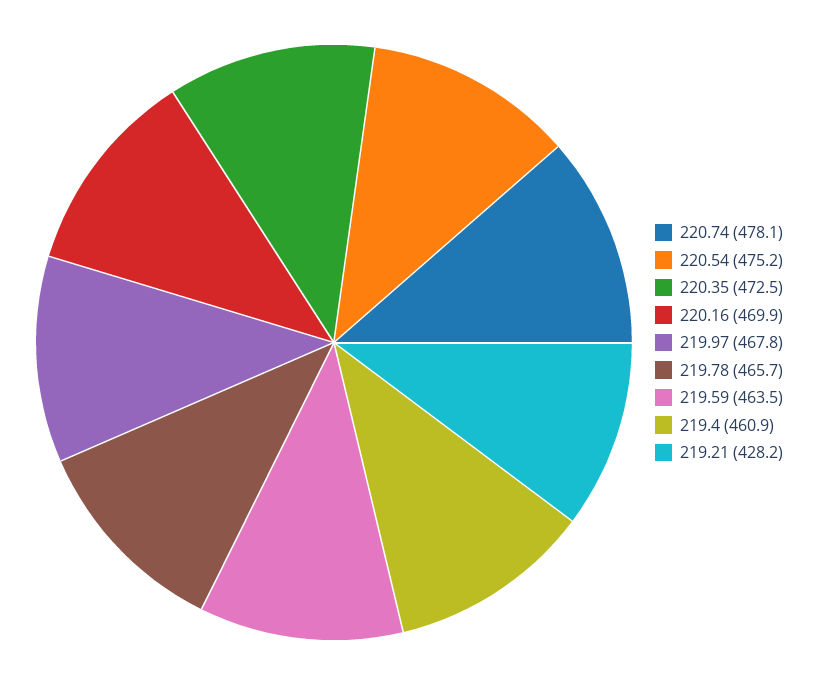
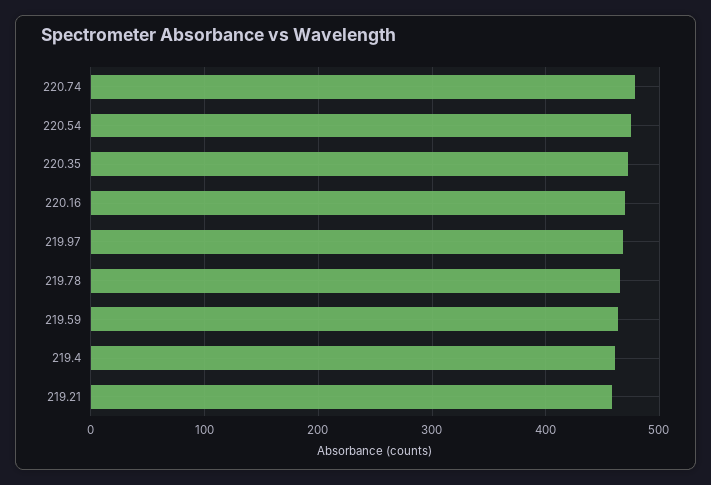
  {
    "220.74": 478.1,
    "220.54": 475.2,
    "220.35": 472.5,
    "220.16": 469.9,
    "219.97": 467.8,
    "219.78": 465.7,
    "219.59": 463.5,
    "219.4": 460.9,
-   "219.21": 428.2
+   "219.21": 460
  }

